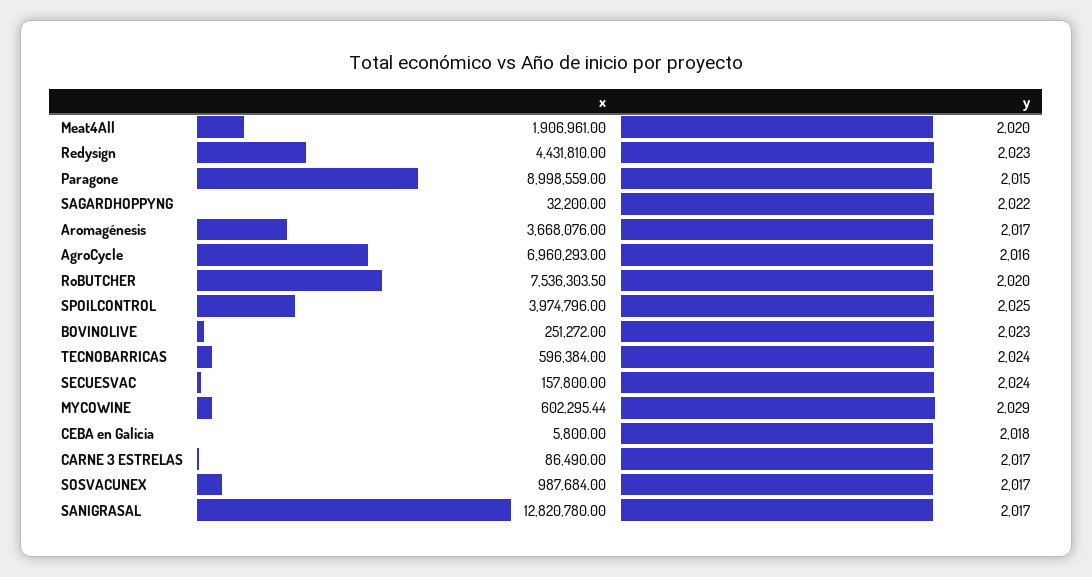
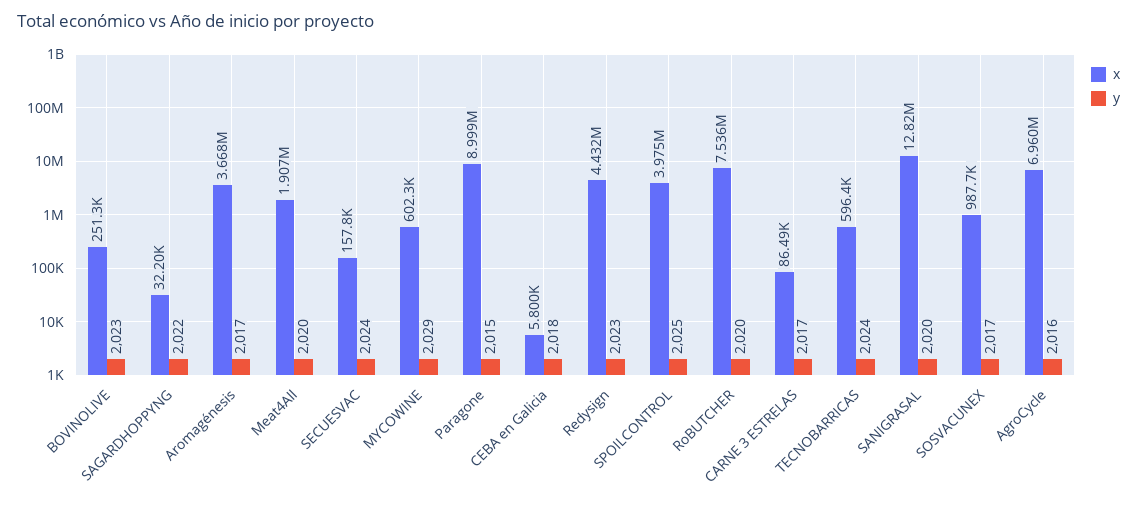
  {
    "x": {
      "Meat4All": 1906961,
      "Redysign": 4431810,
      "Paragone": 8998559,
      "SAGARDHOPPYNG": 32200,
      "Aromagénesis": 3668076,
      "AgroCycle": 6960293,
      "RoBUTCHER": 7536303.5,
      "SPOILCONTROL": 3974796,
      "BOVINOLIVE": 251272,
      "TECNOBARRICAS": 596384,
      "SECUESVAC": 157800,
      "MYCOWINE": 602295.44,
      "CEBA en Galicia": 5800,
      "CARNE 3 ESTRELAS": 86490,
      "SOSVACUNEX": 987684,
      "SANIGRASAL": 12820780
    },
    "y": {
      "Meat4All": 2020,
      "Redysign": 2023,
      "Paragone": 2015,
      "SAGARDHOPPYNG": 2022,
      "Aromagénesis": 2017,
      "AgroCycle": 2016,
      "RoBUTCHER": 2020,
      "SPOILCONTROL": 2025,
      "BOVINOLIVE": 2023,
      "TECNOBARRICAS": 2024,
      "SECUESVAC": 2024,
      "MYCOWINE": 2029,
      "CEBA en Galicia": 2018,
      "CARNE 3 ESTRELAS": 2017,
      "SOSVACUNEX": 2017,
-     "SANIGRASAL": 2017
+     "SANIGRASAL": 2020
    }
  }

